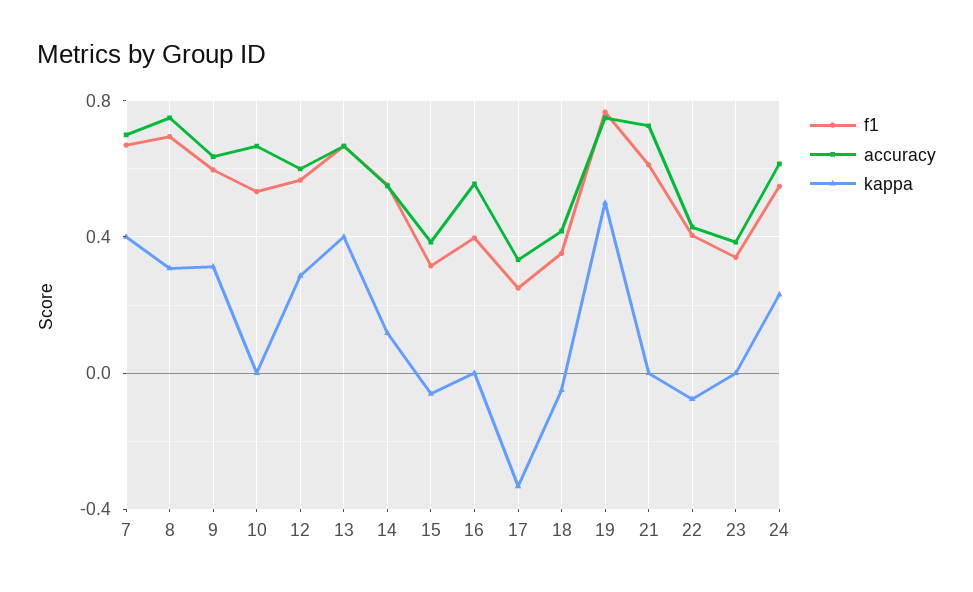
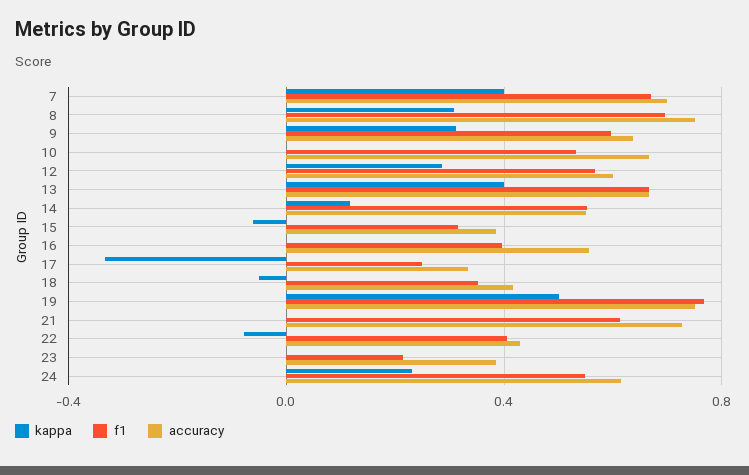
  {
    "f1": {
      "7": 0.65,
      "8": 0.7,
      "9": 0.6,
      "10": 0.55,
      "12": 0.55,
      "13": 0.65,
      "14": 0.55,
      "15": 0.3,
      "16": 0.4,
      "17": 0.25,
      "18": 0.35,
      "19": 0.75,
      "21": 0.6,
      "22": 0.4,
-     "23": 0.35,
+     "23": 0.2,
      "24": 0.55
    },
    "accuracy": {
      "7": 0.7,
      "8": 0.75,
      "9": 0.65,
      "10": 0.65,
      "12": 0.6,
      "13": 0.65,
      "14": 0.55,
      "15": 0.4,
      "16": 0.55,
      "17": 0.35,
      "18": 0.4,
      "19": 0.75,
      "21": 0.75,
      "22": 0.45,
      "23": 0.4,
      "24": 0.6
    },
    "kappa": {
      "7": 0.4,
      "8": 0.3,
      "9": 0.3,
      "10": 0,
      "12": 0.3,
      "13": 0.4,
      "14": 0.1,
      "15": -0.05,
      "16": 0,
      "17": -0.35,
      "18": -0.05,
      "19": 0.5,
      "21": 0,
      "22": -0.1,
      "23": 0,
      "24": 0.25
    }
  }

